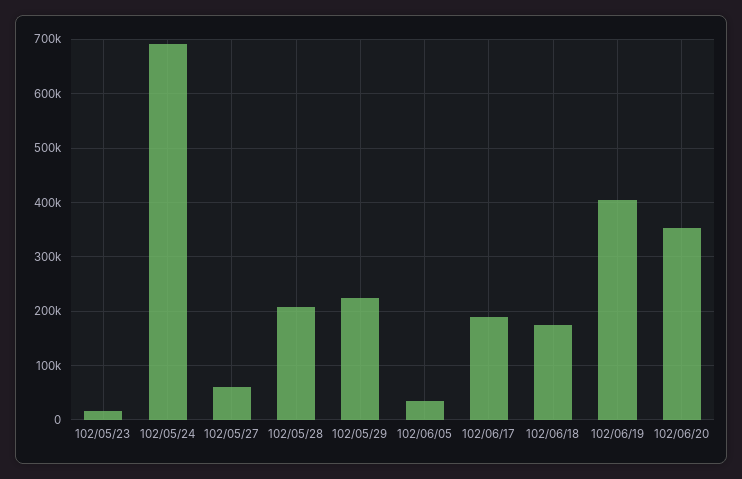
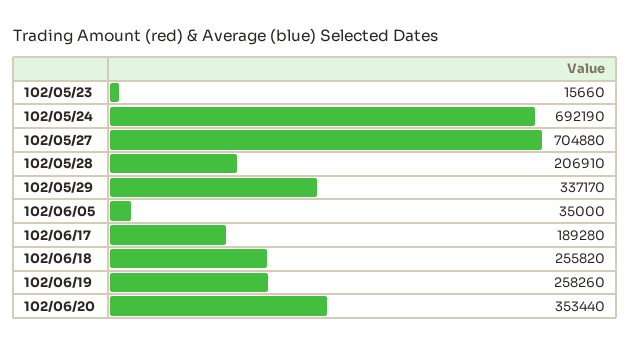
  {
    "102/05/23": 15660,
    "102/05/24": 692190,
-   "102/05/27": 60000,
+   "102/05/27": 704880,
    "102/05/28": 206910,
-   "102/05/29": 220000,
+   "102/05/29": 337170,
    "102/06/05": 35000,
    "102/06/17": 189280,
-   "102/06/18": 180000,
+   "102/06/18": 255820,
-   "102/06/19": 400000,
+   "102/06/19": 258260,
    "102/06/20": 353440
  }

